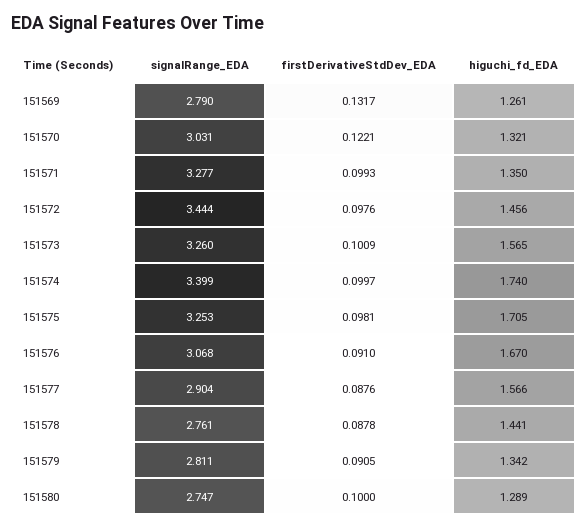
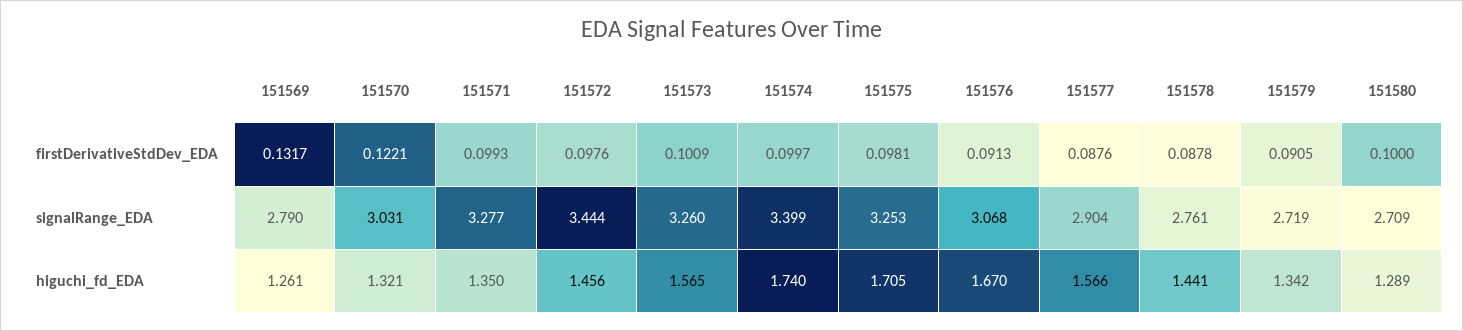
  {
    "signalRange_EDA": {
      "151569": 2.79,
      "151570": 3.031,
      "151571": 3.277,
      "151572": 3.444,
      "151573": 3.26,
      "151574": 3.399,
      "151575": 3.253,
      "151576": 3.068,
      "151577": 2.904,
      "151578": 2.761,
-     "151579": 2.811,
+     "151579": 2.719,
-     "151580": 2.747
+     "151580": 2.709
    },
    "firstDerivativeStdDev_EDA": {
      "151569": 0.1317,
      "151570": 0.1221,
      "151571": 0.0993,
      "151572": 0.0976,
      "151573": 0.1009,
      "151574": 0.0997,
      "151575": 0.0981,
-     "151576": 0.091,
+     "151576": 0.0913,
      "151577": 0.0876,
      "151578": 0.0878,
      "151579": 0.0905,
      "151580": 0.1
    },
    "higuchi_fd_EDA": {
      "151569": 1.261,
      "151570": 1.321,
      "151571": 1.35,
      "151572": 1.456,
      "151573": 1.565,
      "151574": 1.74,
      "151575": 1.705,
      "151576": 1.67,
      "151577": 1.566,
      "151578": 1.441,
      "151579": 1.342,
      "151580": 1.289
    }
  }

